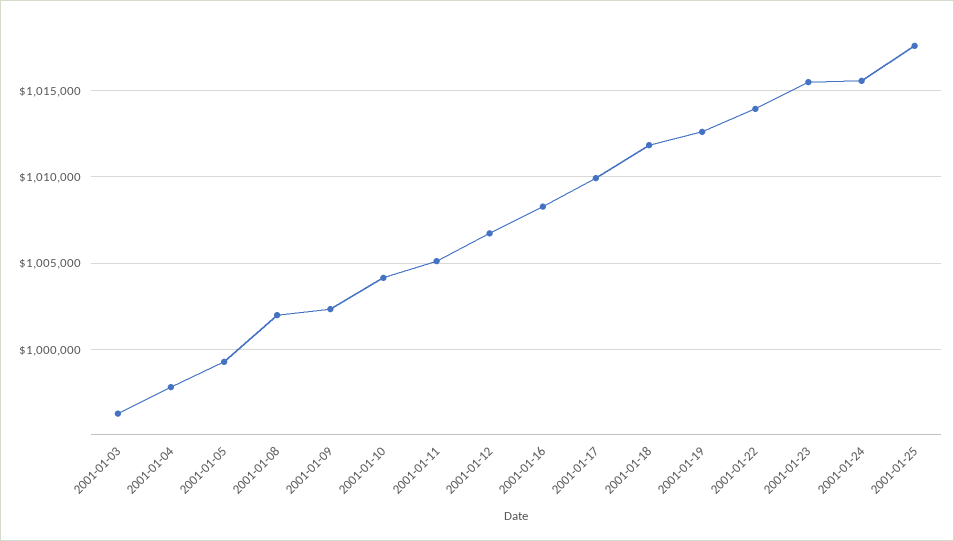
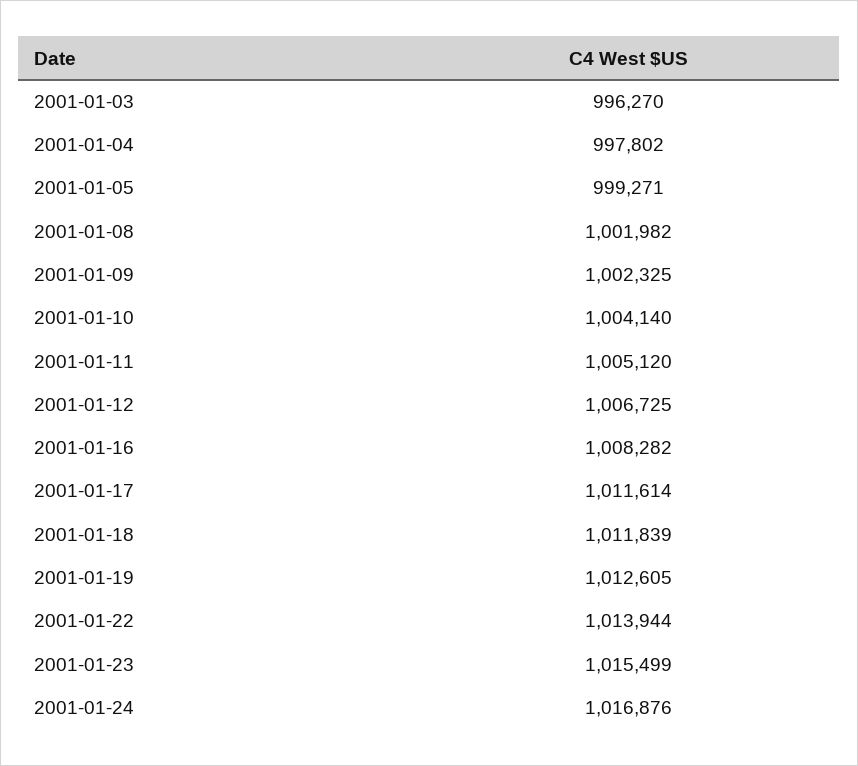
  {
    "2001-01-03": 996270,
    "2001-01-04": 997802,
    "2001-01-05": 999271,
    "2001-01-08": 1001982,
    "2001-01-09": 1002325,
    "2001-01-10": 1004140,
    "2001-01-11": 1005120,
    "2001-01-12": 1006725,
    "2001-01-16": 1008282,
-   "2001-01-17": 1010000,
+   "2001-01-17": 1011614,
    "2001-01-18": 1011839,
    "2001-01-19": 1012605,
    "2001-01-22": 1013944,
    "2001-01-23": 1015499,
-   "2001-01-24": 1015500,
+   "2001-01-24": 1016876
-   "2001-01-25": 1017500
  }

